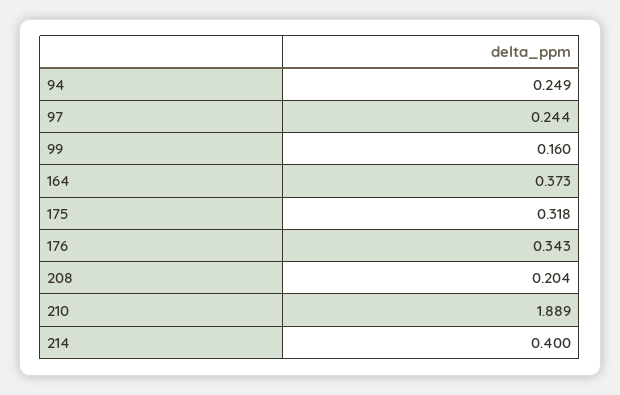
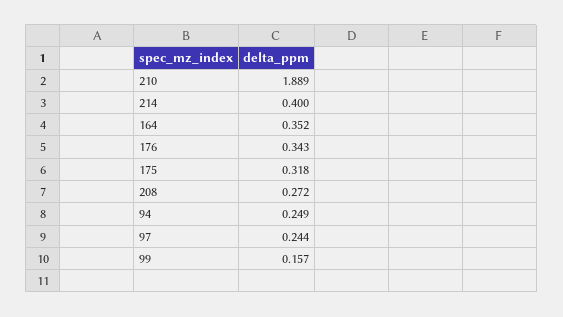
  {
    "94": 0.249,
    "97": 0.244,
-   "99": 0.16,
+   "99": 0.157,
-   "164": 0.373,
+   "164": 0.352,
    "175": 0.318,
    "176": 0.343,
-   "208": 0.204,
+   "208": 0.272,
    "210": 1.889,
    "214": 0.4
  }

